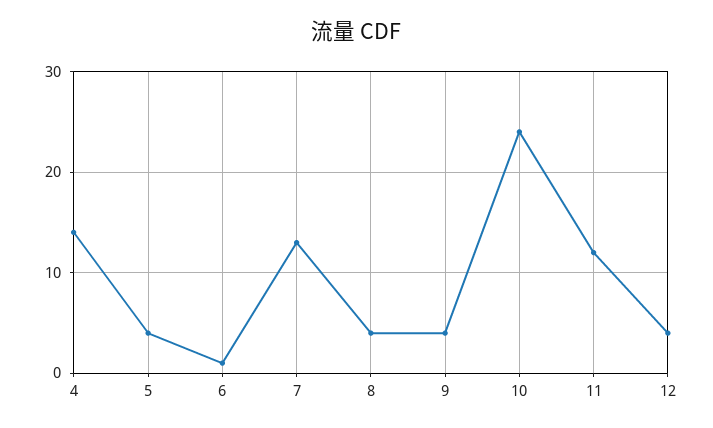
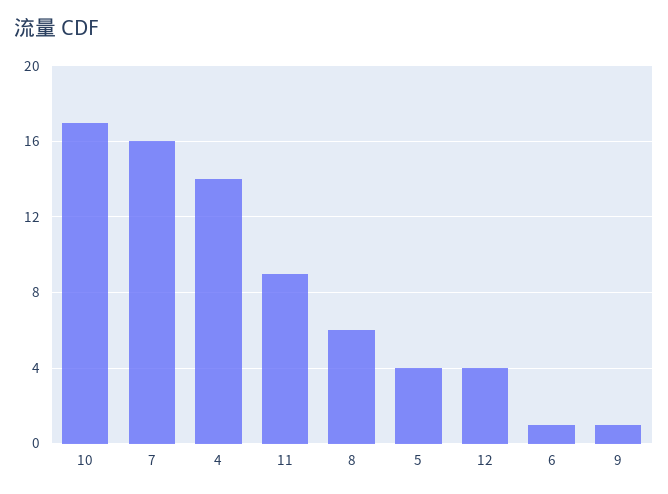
  {
    "4": 14,
    "5": 4,
    "6": 1,
-   "7": 13,
+   "7": 16,
-   "8": 4,
+   "8": 6,
-   "9": 4,
+   "9": 1,
-   "10": 24,
+   "10": 17,
-   "11": 12,
+   "11": 9,
    "12": 4
  }

